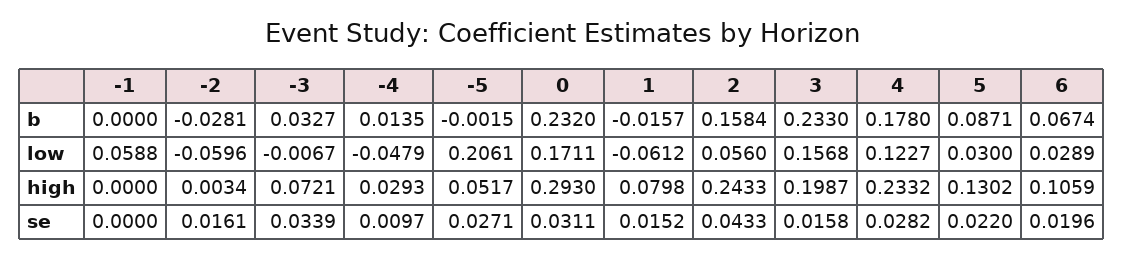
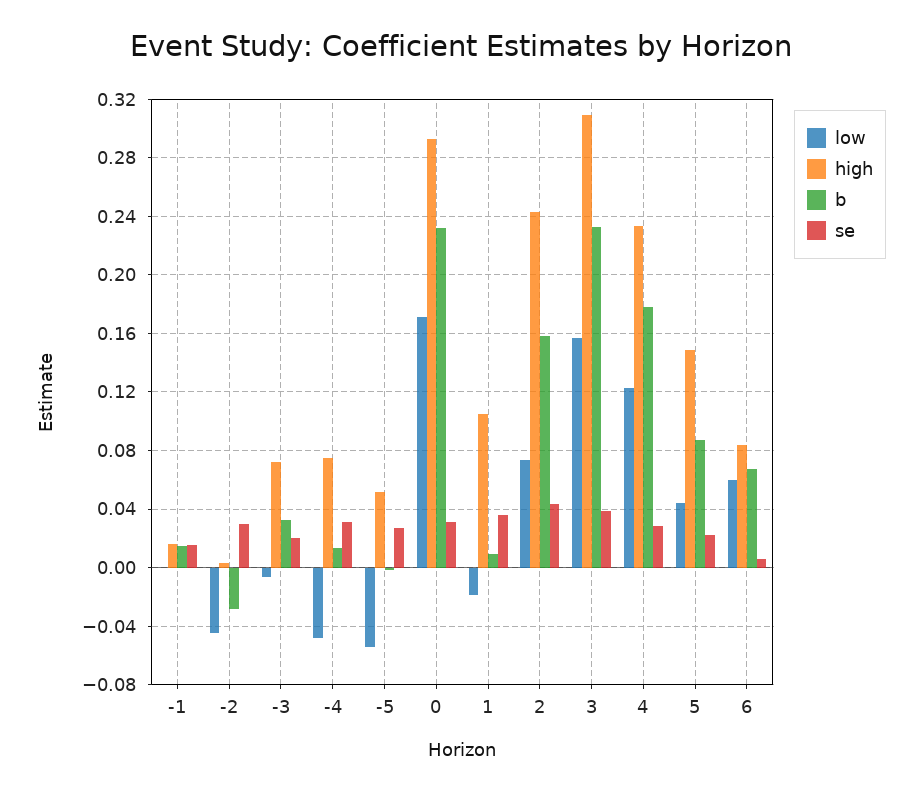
  {
    "b": {
-     "-1": 0,
+     "-1": 0.015,
      "-2": -0.0281,
      "-3": 0.0327,
      "-4": 0.0135,
      "-5": -0.0015,
      "0": 0.232,
-     "1": -0.0157,
+     "1": 0.01,
      "2": 0.1584,
      "3": 0.233,
      "4": 0.178,
      "5": 0.0871,
      "6": 0.0674
    },
    "low": {
-     "-1": 0.0588,
+     "-1": 0,
-     "-2": -0.0596,
+     "-2": -0.045,
      "-3": -0.0067,
      "-4": -0.0479,
-     "-5": 0.2061,
+     "-5": -0.055,
      "0": 0.1711,
-     "1": -0.0612,
+     "1": -0.02,
-     "2": 0.056,
+     "2": 0.075,
      "3": 0.1568,
      "4": 0.1227,
-     "5": 0.03,
+     "5": 0.045,
-     "6": 0.0289
+     "6": 0.06
    },
    "high": {
-     "-1": 0,
+     "-1": 0.015,
      "-2": 0.0034,
      "-3": 0.0721,
-     "-4": 0.0293,
+     "-4": 0.075,
      "-5": 0.0517,
      "0": 0.293,
-     "1": 0.0798,
+     "1": 0.105,
      "2": 0.2433,
-     "3": 0.1987,
+     "3": 0.31,
      "4": 0.2332,
-     "5": 0.1302,
+     "5": 0.15,
-     "6": 0.1059
+     "6": 0.085
    },
    "se": {
-     "-1": 0,
+     "-1": 0.015,
-     "-2": 0.0161,
+     "-2": 0.03,
-     "-3": 0.0339,
+     "-3": 0.02,
-     "-4": 0.0097,
+     "-4": 0.03,
      "-5": 0.0271,
      "0": 0.0311,
-     "1": 0.0152,
+     "1": 0.035,
      "2": 0.0433,
-     "3": 0.0158,
+     "3": 0.04,
      "4": 0.0282,
      "5": 0.022,
-     "6": 0.0196
+     "6": 0.005
    }
  }

